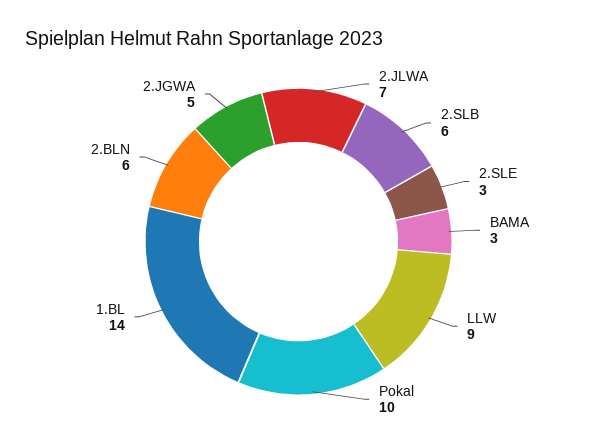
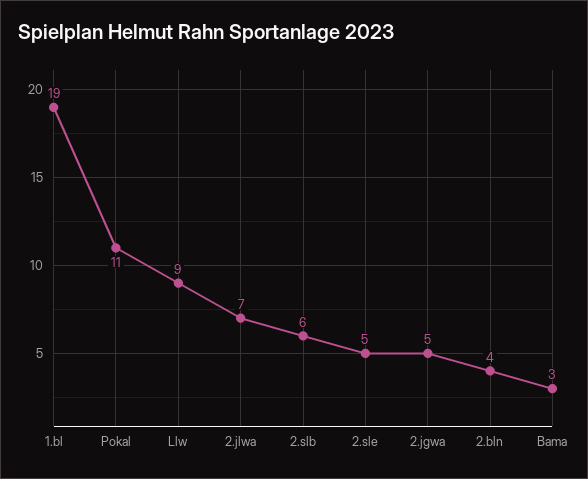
  {
    "2.JLWA": 7,
    "2.SLB": 6,
-   "2.SLE": 3,
+   "2.SLE": 5,
    "BAMA": 3,
    "LLW": 9,
-   "Pokal": 10,
+   "Pokal": 11,
-   "1.BL": 14,
+   "1.BL": 19,
-   "2.BLN": 6,
+   "2.BLN": 4,
    "2.JGWA": 5
  }

